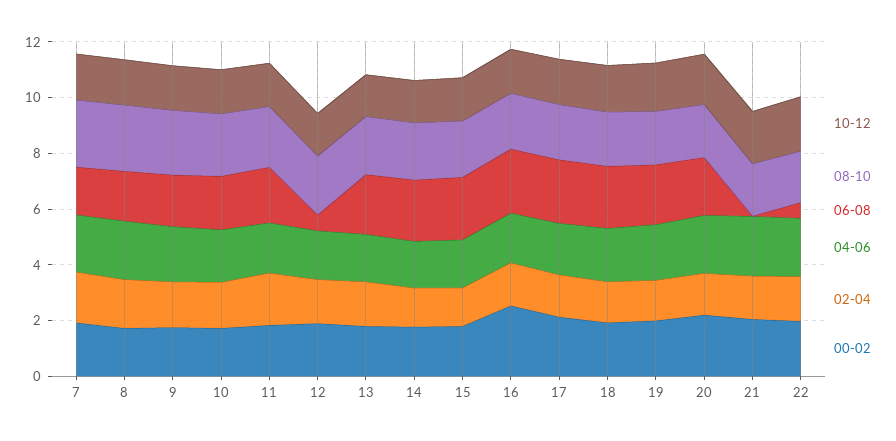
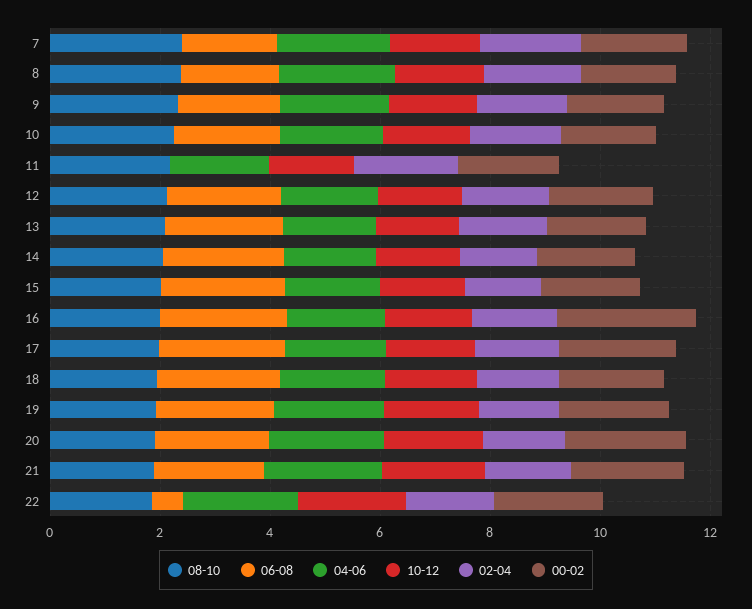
  {
    "10-12": {
      "7": 1.5,
      "8": 1.5,
      "9": 1.5,
      "10": 1.5,
      "11": 1.5,
      "12": 1.5,
      "13": 1.5,
      "14": 1.5,
      "15": 1.5,
      "16": 1.5,
      "17": 1.5,
      "18": 1.5,
      "19": 1.5,
      "20": 2,
      "21": 2,
      "22": 2
    },
    "08-10": {
      "7": 2.5,
      "8": 2.5,
      "9": 2.5,
      "10": 2.5,
      "11": 2,
      "12": 2,
      "13": 2,
      "14": 2,
      "15": 2,
      "16": 2,
      "17": 2,
      "18": 2,
      "19": 2,
      "20": 2,
      "21": 2,
      "22": 2
    },
    "06-08": {
      "7": 1.5,
      "8": 2,
      "9": 2,
      "10": 2,
-     "11": 2,
+     "11": 0,
-     "12": 0.5,
+     "12": 2,
      "13": 2,
      "14": 2,
      "15": 2.5,
      "16": 2.5,
      "17": 2.5,
      "18": 2,
      "19": 2,
      "20": 2,
-     "21": 0,
+     "21": 2,
      "22": 0.5
    },
    "04-06": {
      "7": 2,
      "8": 2,
      "9": 2,
      "10": 2,
      "11": 2,
      "12": 2,
      "13": 1.5,
      "14": 1.5,
      "15": 1.5,
      "16": 2,
      "17": 2,
      "18": 2,
      "19": 2,
      "20": 2,
      "21": 2,
      "22": 2
    },
    "02-04": {
      "7": 2,
      "8": 2,
      "9": 1.5,
      "10": 1.5,
      "11": 2,
      "12": 1.5,
      "13": 1.5,
      "14": 1.5,
      "15": 1.5,
      "16": 1.5,
      "17": 1.5,
      "18": 1.5,
      "19": 1.5,
      "20": 1.5,
      "21": 1.5,
      "22": 1.5
    },
    "00-02": {
      "7": 2,
      "8": 1.5,
      "9": 2,
      "10": 1.5,
      "11": 2,
      "12": 2,
      "13": 2,
      "14": 2,
      "15": 2,
      "16": 2.5,
      "17": 2,
      "18": 2,
      "19": 2,
      "20": 2,
      "21": 2,
      "22": 2
    }
  }

